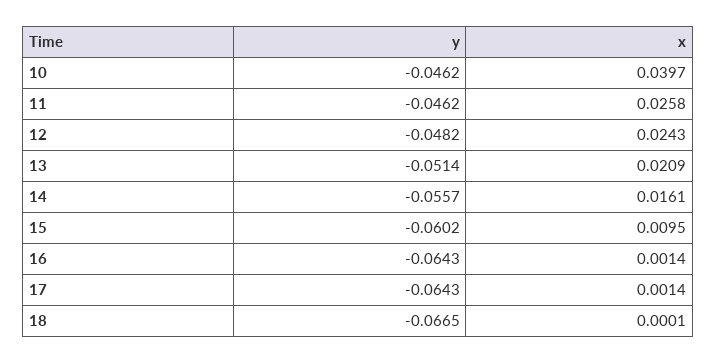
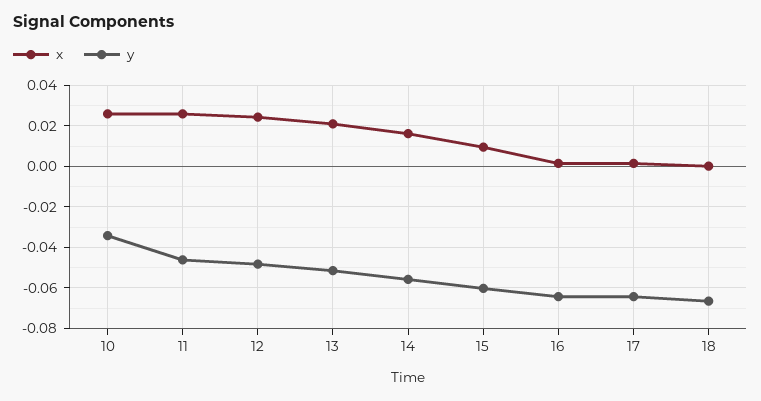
  {
    "y": {
-     "10": -0.0462,
+     "10": -0.035,
      "11": -0.0462,
      "12": -0.0482,
      "13": -0.0514,
      "14": -0.0557,
      "15": -0.0602,
      "16": -0.0643,
      "17": -0.0643,
      "18": -0.0665
    },
    "x": {
-     "10": 0.0397,
+     "10": 0.025,
      "11": 0.0258,
      "12": 0.0243,
      "13": 0.0209,
      "14": 0.0161,
      "15": 0.0095,
      "16": 0.0014,
      "17": 0.0014,
      "18": 0.0001
    }
  }

